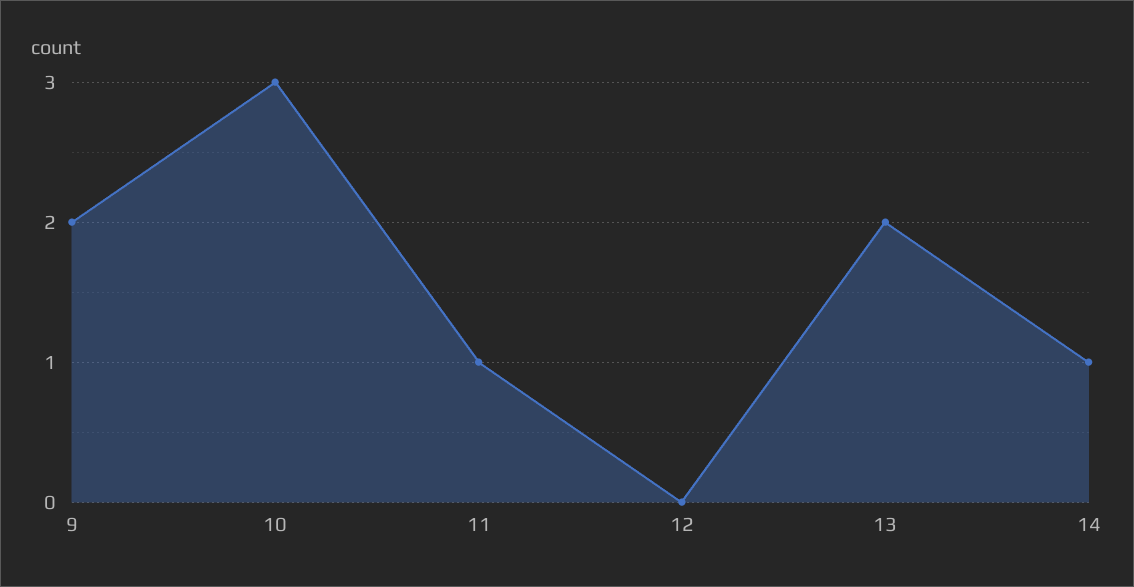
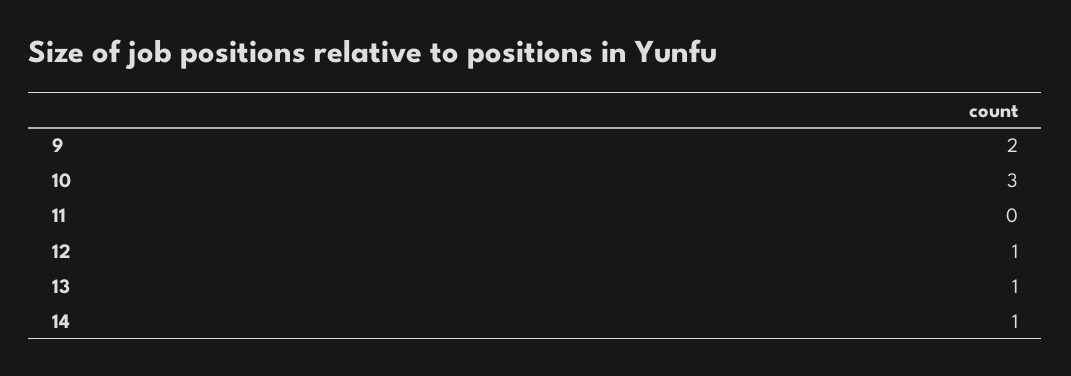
  {
    "9": 2,
    "10": 3,
-   "11": 1,
+   "11": 0,
-   "12": 0,
+   "12": 1,
-   "13": 2,
+   "13": 1,
    "14": 1
  }

